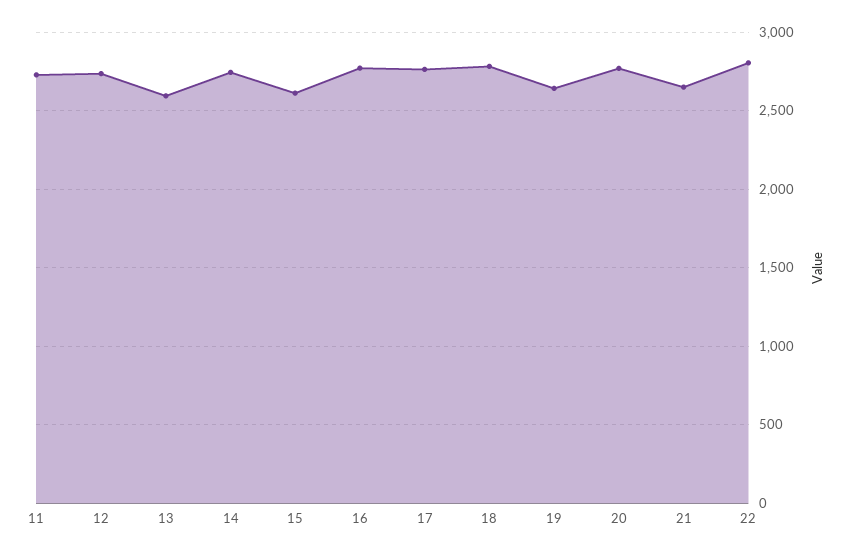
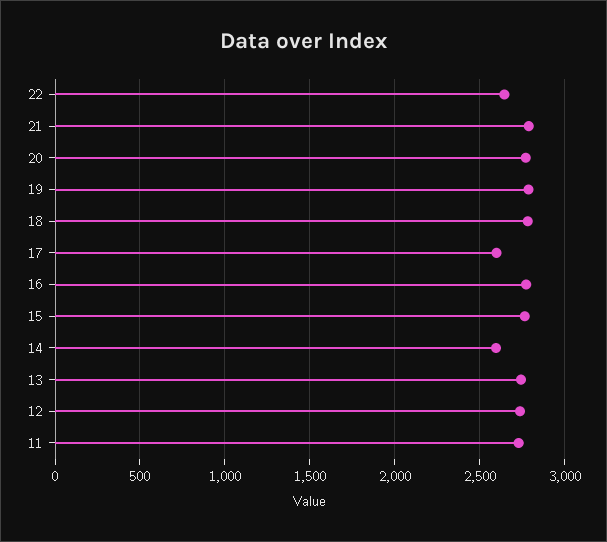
  {
    "11": 2750,
    "12": 2750,
-   "13": 2600,
+   "13": 2750,
-   "14": 2750,
+   "14": 2600,
-   "15": 2600,
+   "15": 2750,
    "16": 2750,
-   "17": 2750,
+   "17": 2600,
    "18": 2800,
-   "19": 2650,
+   "19": 2800,
    "20": 2750,
-   "21": 2650,
+   "21": 2800,
-   "22": 2800
+   "22": 2650
  }

